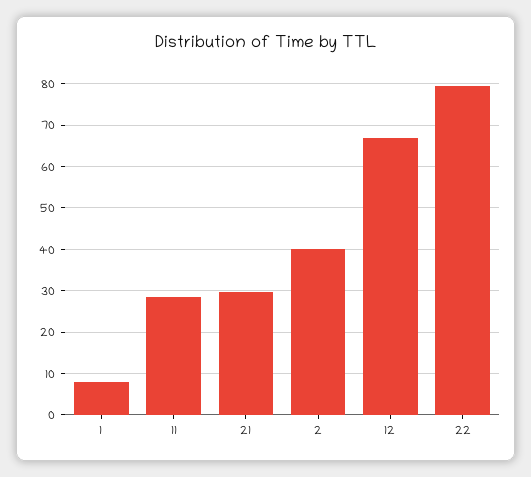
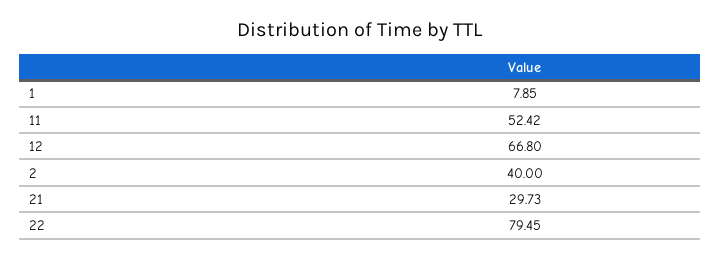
  {
    "1": 7.85,
-   "11": 28,
+   "11": 52.42,
    "21": 29.73,
    "2": 40,
    "12": 66.8,
    "22": 79.45
  }

